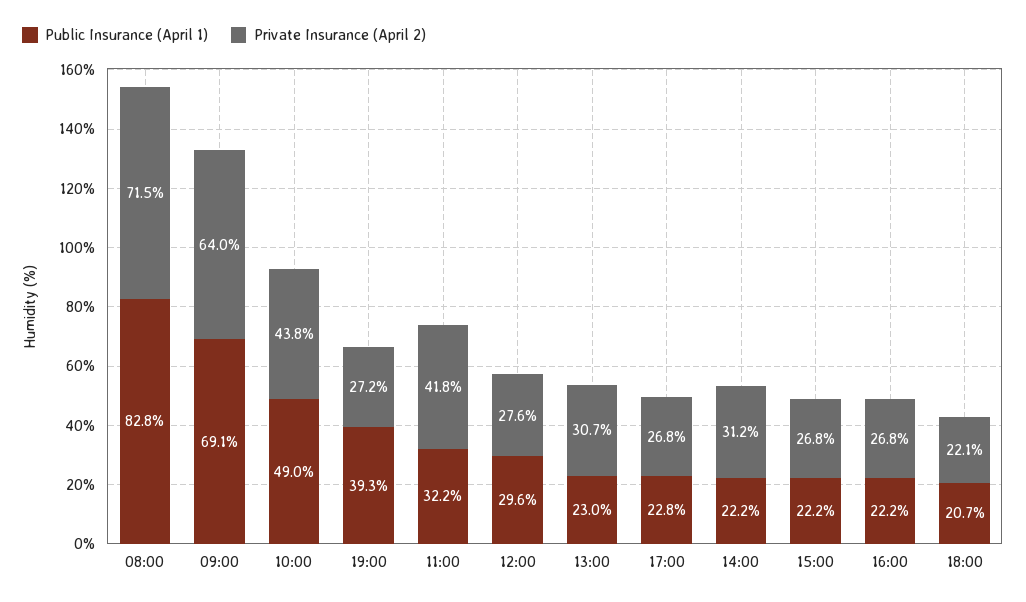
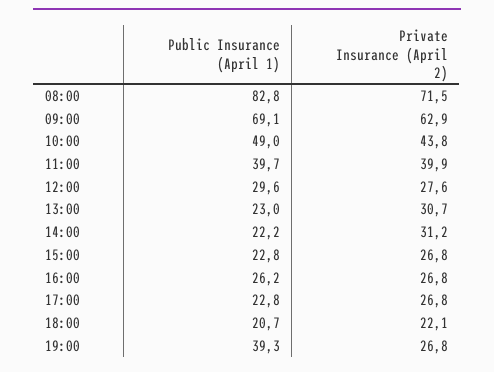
  {
    "Public Insurance (April 1)": {
      "08:00": 82.8,
      "09:00": 69.1,
      "10:00": 49,
      "19:00": 39.3,
-     "11:00": 32.2,
+     "11:00": 39.7,
      "12:00": 29.6,
      "13:00": 23,
      "17:00": 22.8,
      "14:00": 22.2,
-     "15:00": 22.2,
+     "15:00": 22.8,
-     "16:00": 22.2,
+     "16:00": 26.2,
      "18:00": 20.7
    },
    "Private Insurance (April 2)": {
      "08:00": 71.5,
-     "09:00": 64,
+     "09:00": 62.9,
      "10:00": 43.8,
-     "19:00": 27.2,
+     "19:00": 26.8,
-     "11:00": 41.8,
+     "11:00": 39.9,
      "12:00": 27.6,
      "13:00": 30.7,
      "17:00": 26.8,
      "14:00": 31.2,
      "15:00": 26.8,
      "16:00": 26.8,
      "18:00": 22.1
    }
  }

